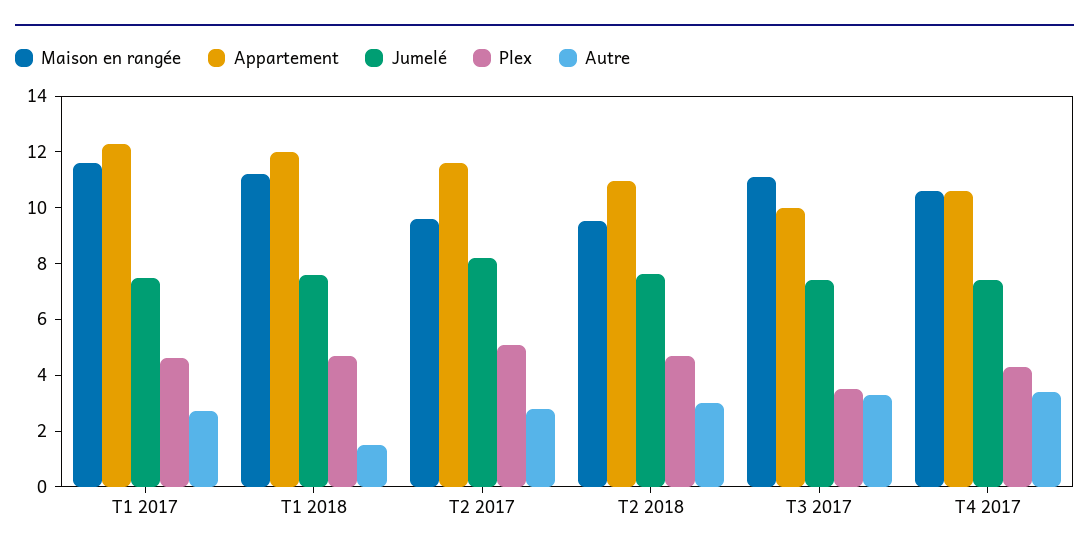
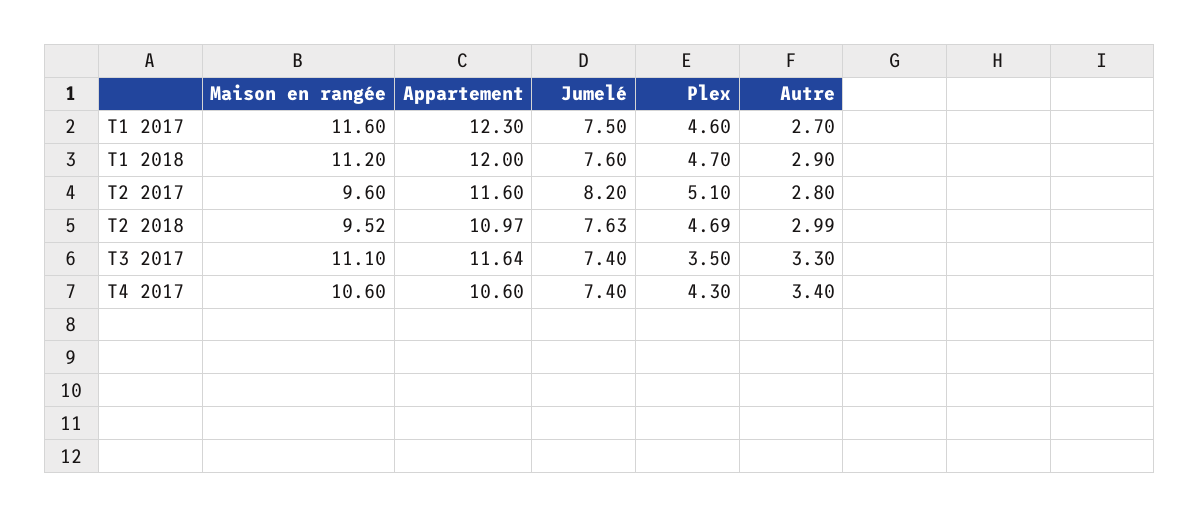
  {
    "Maison en rangée": {
      "T1 2017": 11.6,
      "T1 2018": 11.2,
      "T2 2017": 9.6,
      "T2 2018": 9.52,
      "T3 2017": 11.1,
      "T4 2017": 10.6
    },
    "Appartement": {
      "T1 2017": 12.3,
      "T1 2018": 12,
      "T2 2017": 11.6,
      "T2 2018": 10.97,
-     "T3 2017": 10,
+     "T3 2017": 11.64,
      "T4 2017": 10.6
    },
    "Jumelé": {
      "T1 2017": 7.5,
      "T1 2018": 7.6,
      "T2 2017": 8.2,
      "T2 2018": 7.63,
      "T3 2017": 7.4,
      "T4 2017": 7.4
    },
    "Plex": {
      "T1 2017": 4.6,
      "T1 2018": 4.7,
      "T2 2017": 5.1,
      "T2 2018": 4.69,
      "T3 2017": 3.5,
      "T4 2017": 4.3
    },
    "Autre": {
      "T1 2017": 2.7,
-     "T1 2018": 1.5,
+     "T1 2018": 2.9,
      "T2 2017": 2.8,
      "T2 2018": 2.99,
      "T3 2017": 3.3,
      "T4 2017": 3.4
    }
  }

